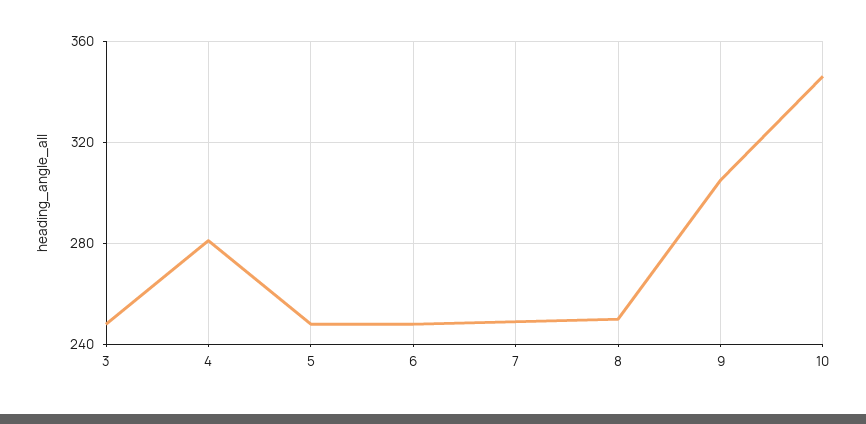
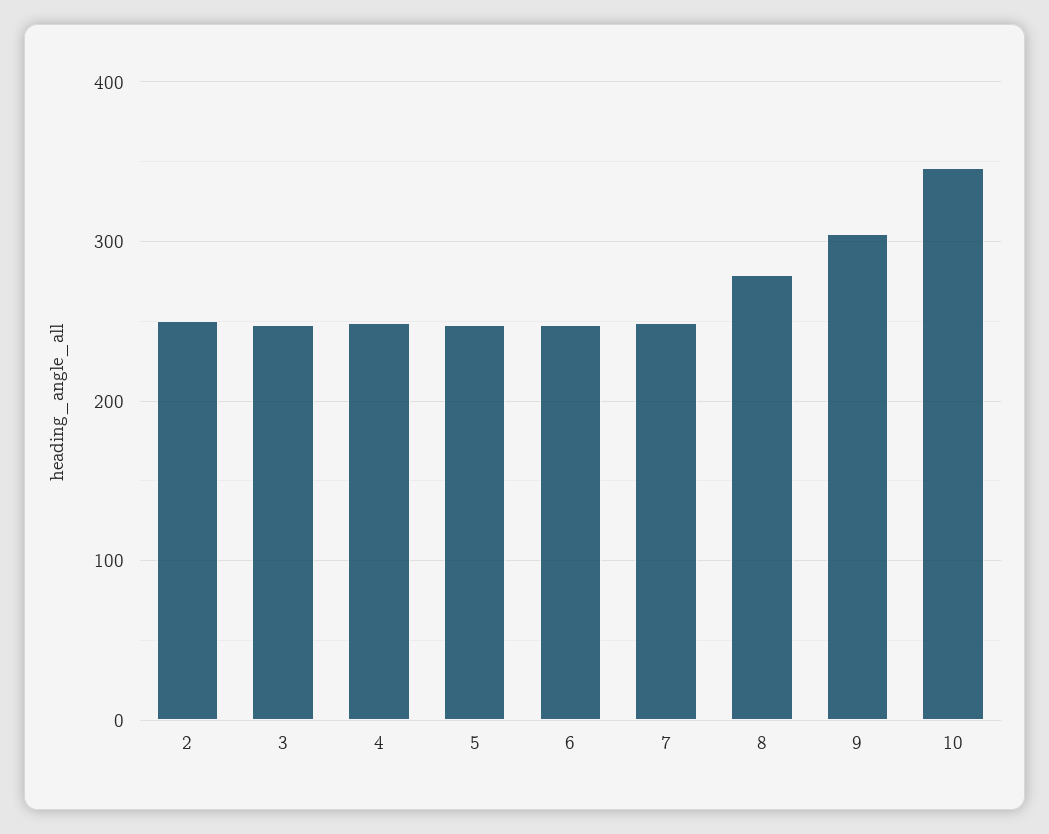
  {
    "3": 250,
-   "4": 280,
+   "4": 250,
    "5": 250,
    "6": 250,
    "7": 250,
-   "8": 250,
+   "8": 280,
    "9": 305,
-   "10": 345
+   "10": 345,
+   "2": 250
  }

